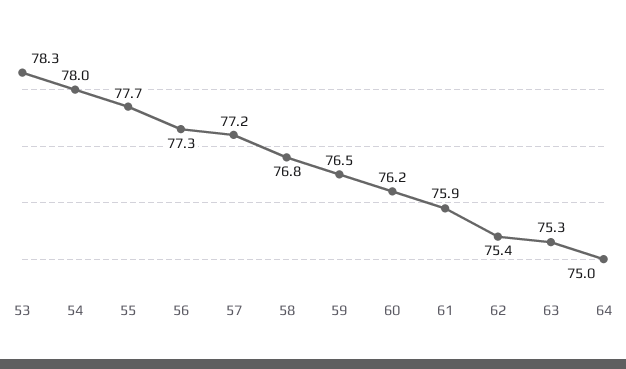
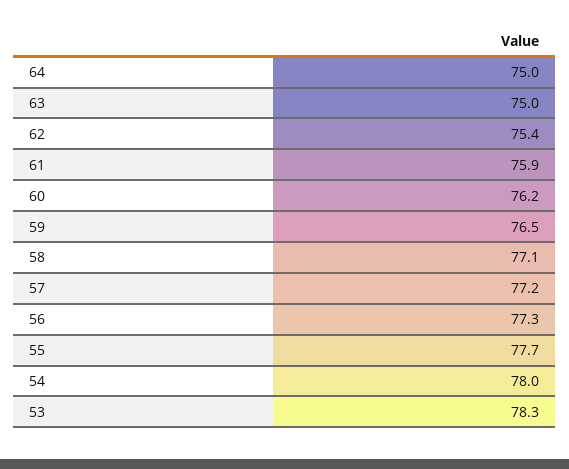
  {
    "53": 78.3,
    "54": 78,
    "55": 77.7,
    "56": 77.3,
    "57": 77.2,
-   "58": 76.8,
+   "58": 77.1,
    "59": 76.5,
    "60": 76.2,
    "61": 75.9,
    "62": 75.4,
-   "63": 75.3,
+   "63": 75,
    "64": 75
  }

